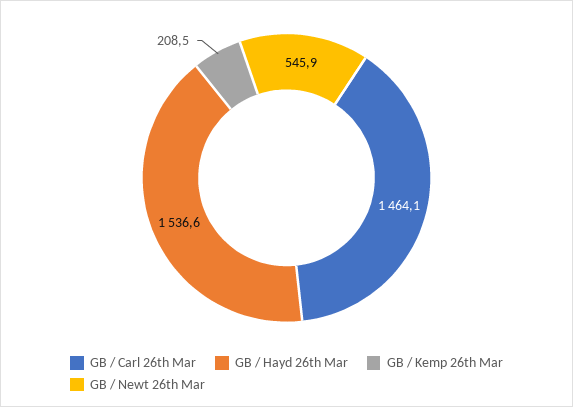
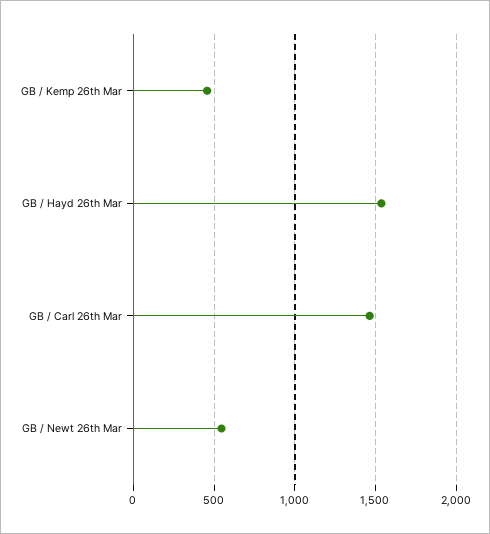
  {
    "GB / Carl 26th Mar": 1464.1,
    "GB / Hayd 26th Mar": 1536.6,
-   "GB / Kemp 26th Mar": 208.5,
+   "GB / Kemp 26th Mar": 450,
    "GB / Newt 26th Mar": 545.9
  }

